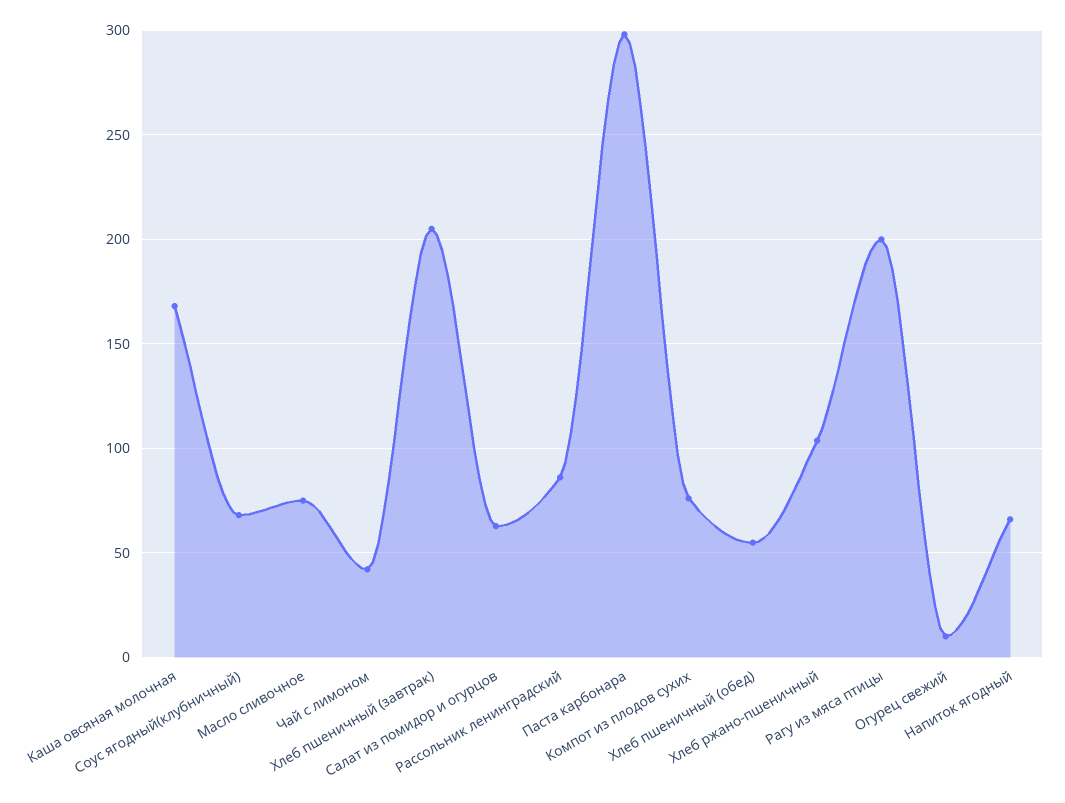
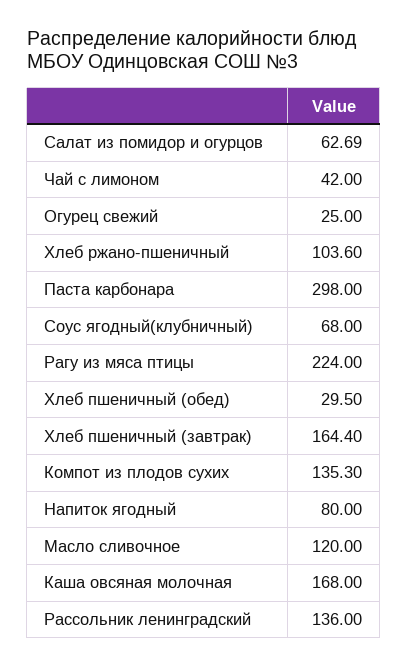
  {
    "Каша овсяная молочная": 168,
    "Соус ягодный(клубничный)": 68,
-   "Масло сливочное": 75,
+   "Масло сливочное": 120,
    "Чай с лимоном": 42,
-   "Хлеб пшеничный (завтрак)": 205,
+   "Хлеб пшеничный (завтрак)": 164.4,
    "Салат из помидор и огурцов": 62.69,
-   "Рассольник ленинградский": 85,
+   "Рассольник ленинградский": 136,
    "Паста карбонара": 298,
-   "Компот из плодов сухих": 75,
+   "Компот из плодов сухих": 135.3,
-   "Хлеб пшеничный (обед)": 55,
+   "Хлеб пшеничный (обед)": 29.5,
    "Хлеб ржано-пшеничный": 103.6,
-   "Рагу из мяса птицы": 200,
+   "Рагу из мяса птицы": 224,
-   "Огурец свежий": 10,
+   "Огурец свежий": 25,
-   "Напиток ягодный": 65
+   "Напиток ягодный": 80
  }

